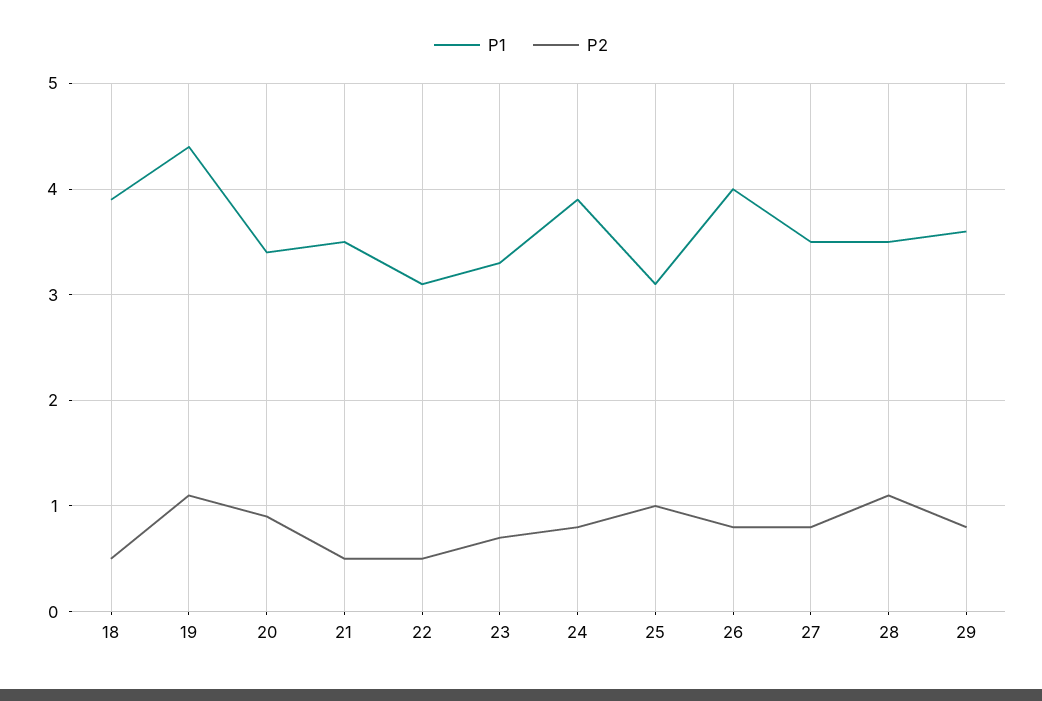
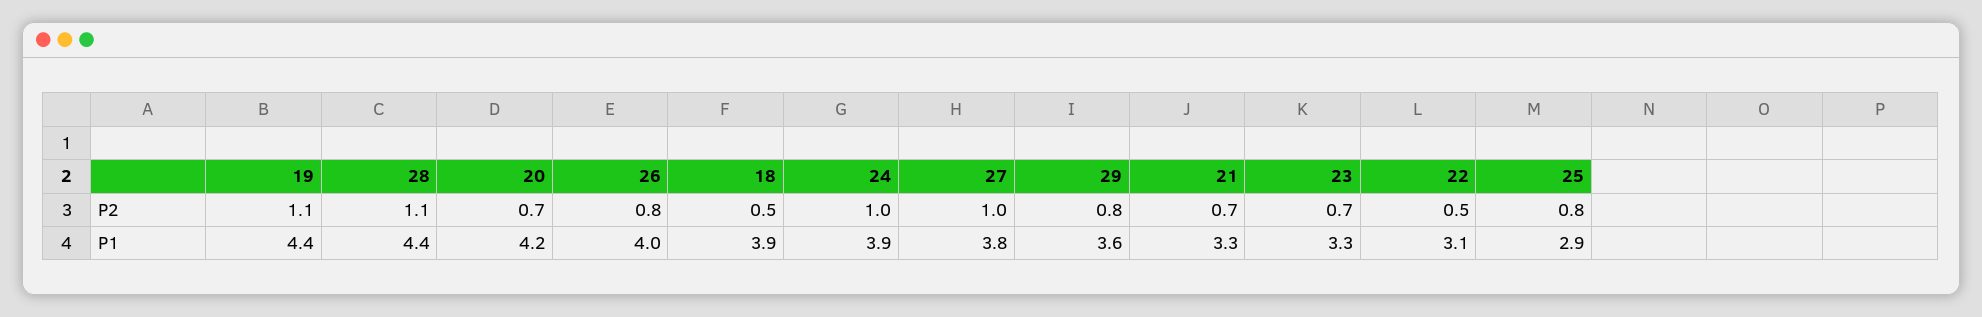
  {
    "P1": {
      "18": 3.9,
      "19": 4.4,
-     "20": 3.4,
+     "20": 4.2,
-     "21": 3.5,
+     "21": 3.3,
      "22": 3.1,
      "23": 3.3,
      "24": 3.9,
-     "25": 3.1,
+     "25": 2.9,
      "26": 4,
-     "27": 3.5,
+     "27": 3.8,
-     "28": 3.5,
+     "28": 4.4,
      "29": 3.6
    },
    "P2": {
      "18": 0.5,
      "19": 1.1,
-     "20": 0.9,
+     "20": 0.7,
-     "21": 0.5,
+     "21": 0.7,
      "22": 0.5,
      "23": 0.7,
-     "24": 0.8,
+     "24": 1,
-     "25": 1,
+     "25": 0.8,
      "26": 0.8,
-     "27": 0.8,
+     "27": 1,
      "28": 1.1,
      "29": 0.8
    }
  }

